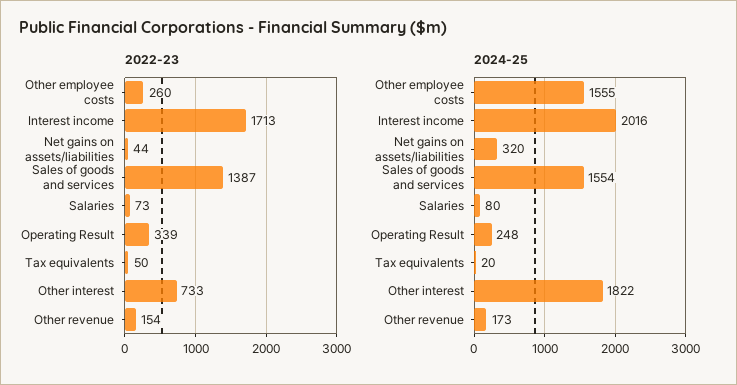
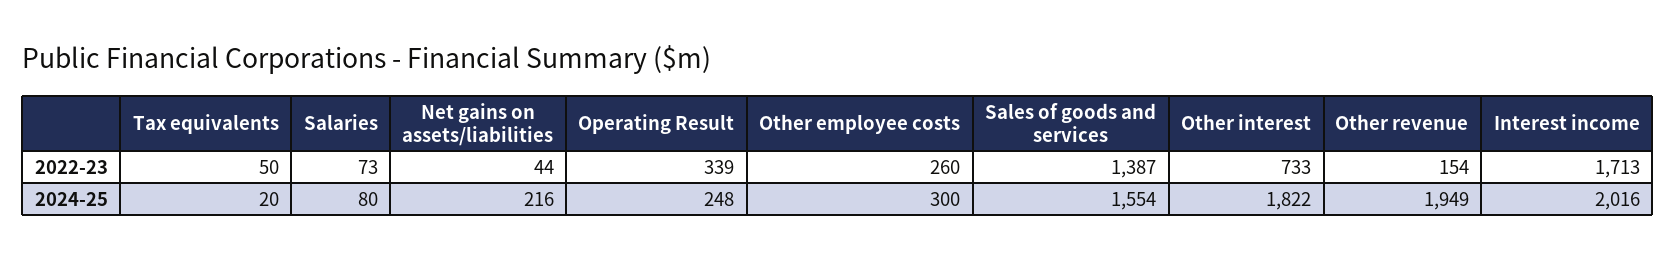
  {
    "2022-23": {
      "Other employee costs": 260,
      "Interest income": 1713,
      "Net gains on assets/liabilities": 44,
      "Sales of goods and services": 1387,
      "Salaries": 73,
      "Operating Result": 339,
      "Tax equivalents": 50,
      "Other interest": 733,
      "Other revenue": 154
    },
    "2024-25": {
-     "Other employee costs": 1555,
+     "Other employee costs": 300,
      "Interest income": 2016,
-     "Net gains on assets/liabilities": 320,
+     "Net gains on assets/liabilities": 216,
      "Sales of goods and services": 1554,
      "Salaries": 80,
      "Operating Result": 248,
      "Tax equivalents": 20,
      "Other interest": 1822,
-     "Other revenue": 173
+     "Other revenue": 1949
    }
  }

